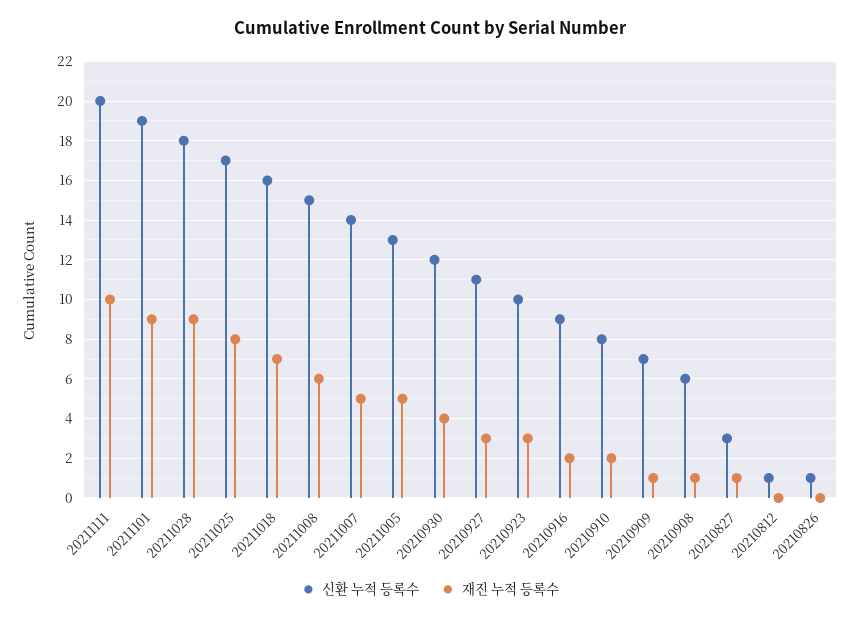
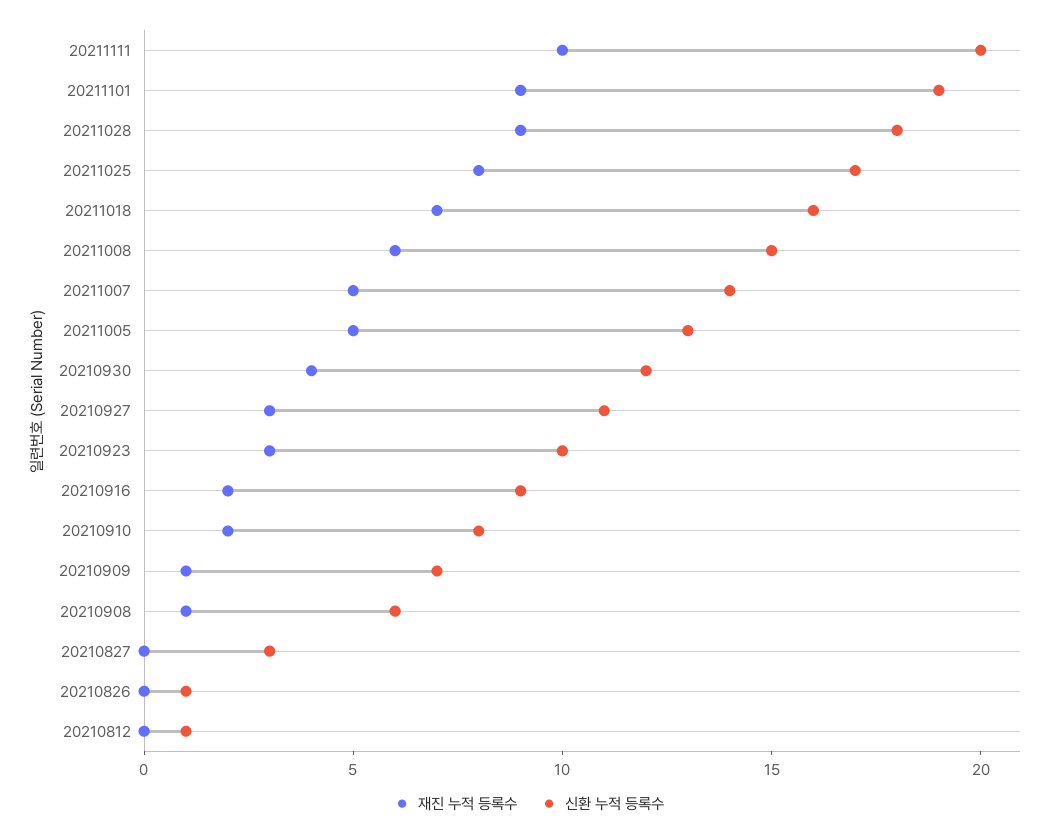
  {
    "신환 누적 등록수": {
      "20211111": 20,
      "20211101": 19,
      "20211028": 18,
      "20211025": 17,
      "20211018": 16,
      "20211008": 15,
      "20211007": 14,
      "20211005": 13,
      "20210930": 12,
      "20210927": 11,
      "20210923": 10,
      "20210916": 9,
      "20210910": 8,
      "20210909": 7,
      "20210908": 6,
      "20210827": 3,
      "20210812": 1,
      "20210826": 1
    },
    "재진 누적 등록수": {
      "20211111": 10,
      "20211101": 9,
      "20211028": 9,
      "20211025": 8,
      "20211018": 7,
      "20211008": 6,
      "20211007": 5,
      "20211005": 5,
      "20210930": 4,
      "20210927": 3,
      "20210923": 3,
      "20210916": 2,
      "20210910": 2,
      "20210909": 1,
      "20210908": 1,
-     "20210827": 1,
+     "20210827": 0,
      "20210812": 0,
      "20210826": 0
    }
  }

